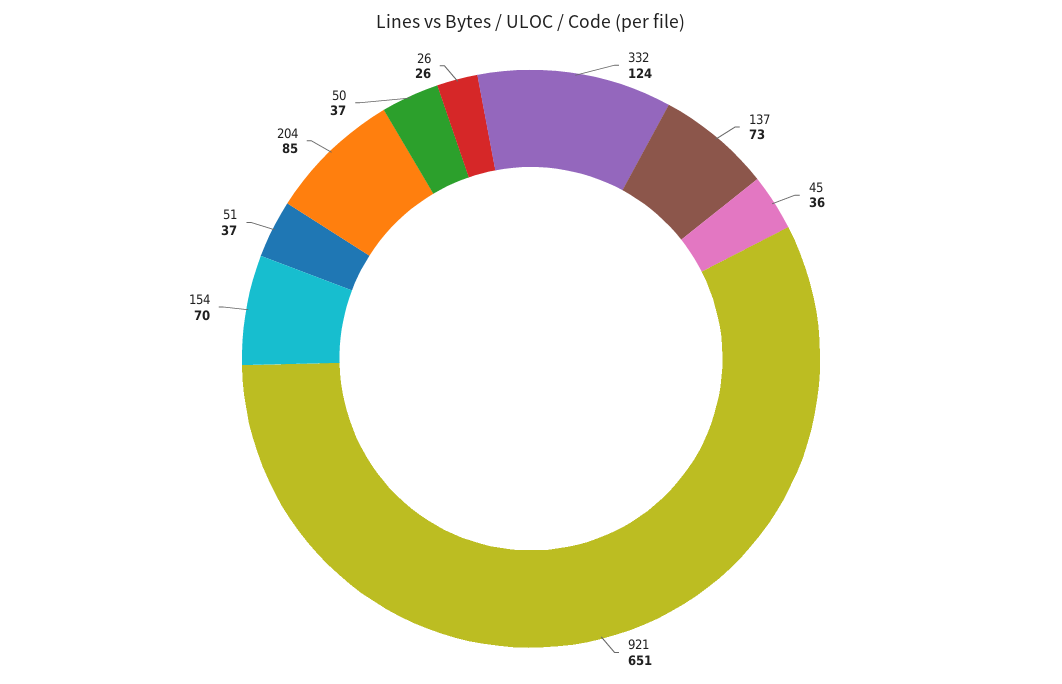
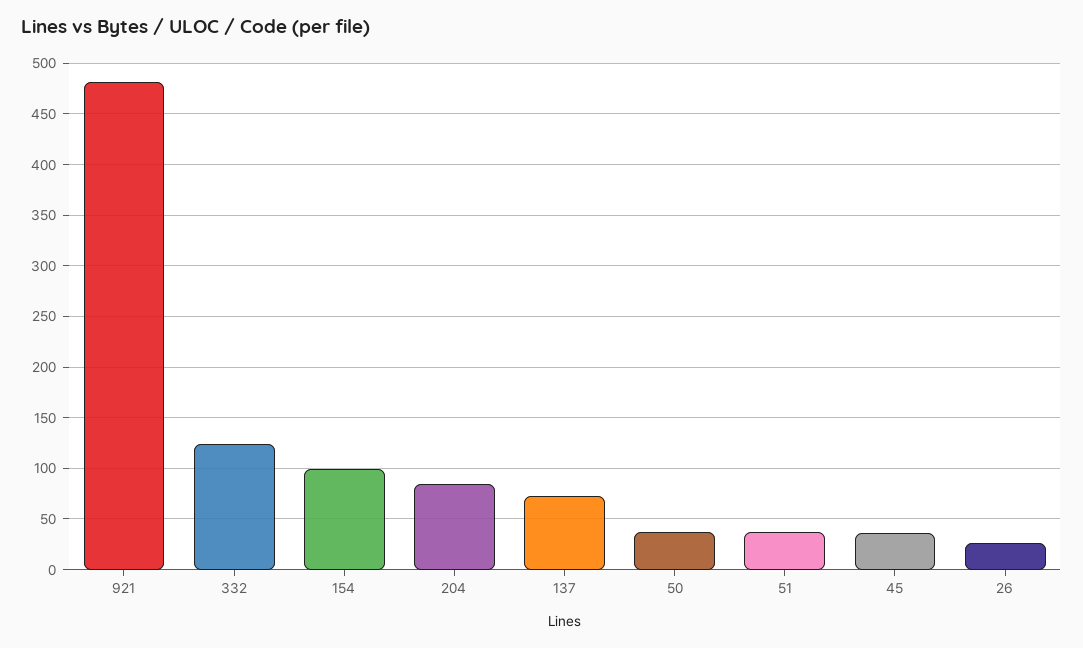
  {
    "332": 124,
    "137": 73,
    "45": 36,
-   "921": 651,
+   "921": 480,
-   "154": 70,
+   "154": 100,
    "51": 37,
    "204": 85,
    "50": 37,
    "26": 26
  }

